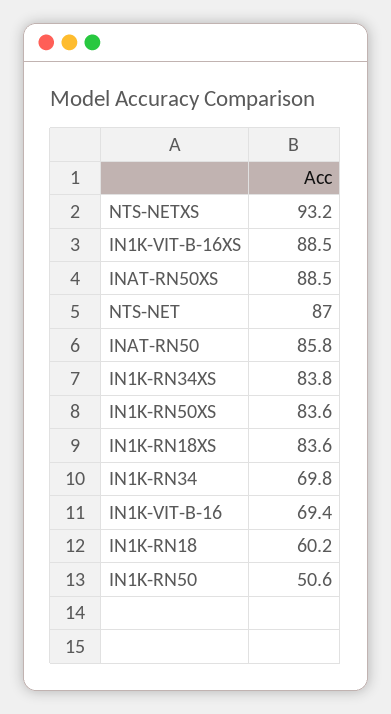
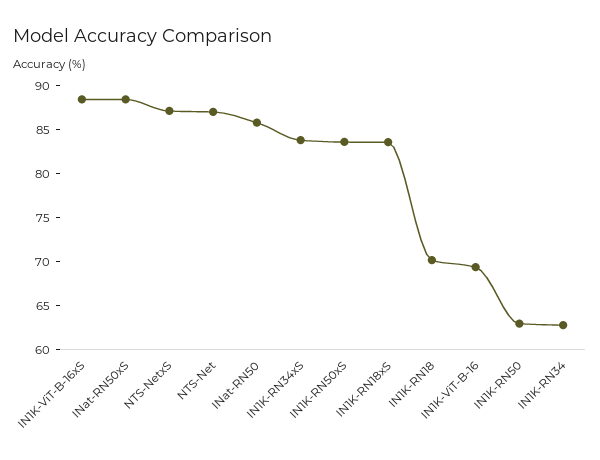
  {
-   "NTS-NETXS": 93.2,
+   "NTS-NETXS": 87,
    "IN1K-VIT-B-16XS": 88.5,
    "INAT-RN50XS": 88.5,
    "NTS-NET": 87,
    "INAT-RN50": 85.8,
    "IN1K-RN34XS": 83.8,
    "IN1K-RN50XS": 83.6,
    "IN1K-RN18XS": 83.6,
-   "IN1K-RN34": 69.8,
+   "IN1K-RN34": 63,
    "IN1K-VIT-B-16": 69.4,
-   "IN1K-RN18": 60.2,
+   "IN1K-RN18": 70,
-   "IN1K-RN50": 50.6
+   "IN1K-RN50": 63
  }

